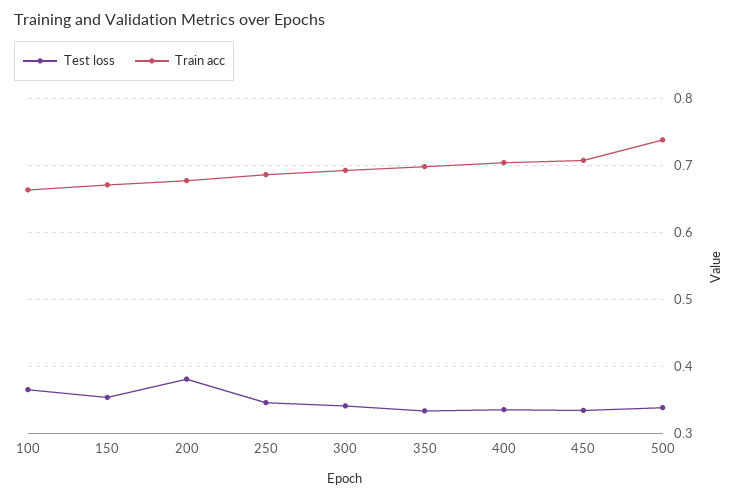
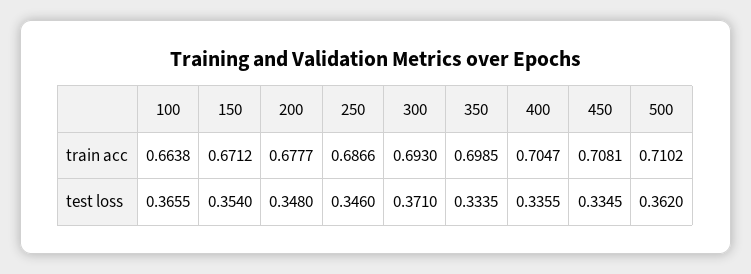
  {
    "Test loss": {
      "100": 0.3655,
      "150": 0.354,
-     "200": 0.38,
+     "200": 0.348,
      "250": 0.346,
-     "300": 0.34,
+     "300": 0.371,
      "350": 0.3335,
      "400": 0.3355,
      "450": 0.3345,
-     "500": 0.34
+     "500": 0.362
    },
    "Train acc": {
      "100": 0.6638,
      "150": 0.6712,
      "200": 0.6777,
      "250": 0.6866,
      "300": 0.693,
      "350": 0.6985,
      "400": 0.7047,
      "450": 0.7081,
-     "500": 0.74
+     "500": 0.7102
    }
  }

